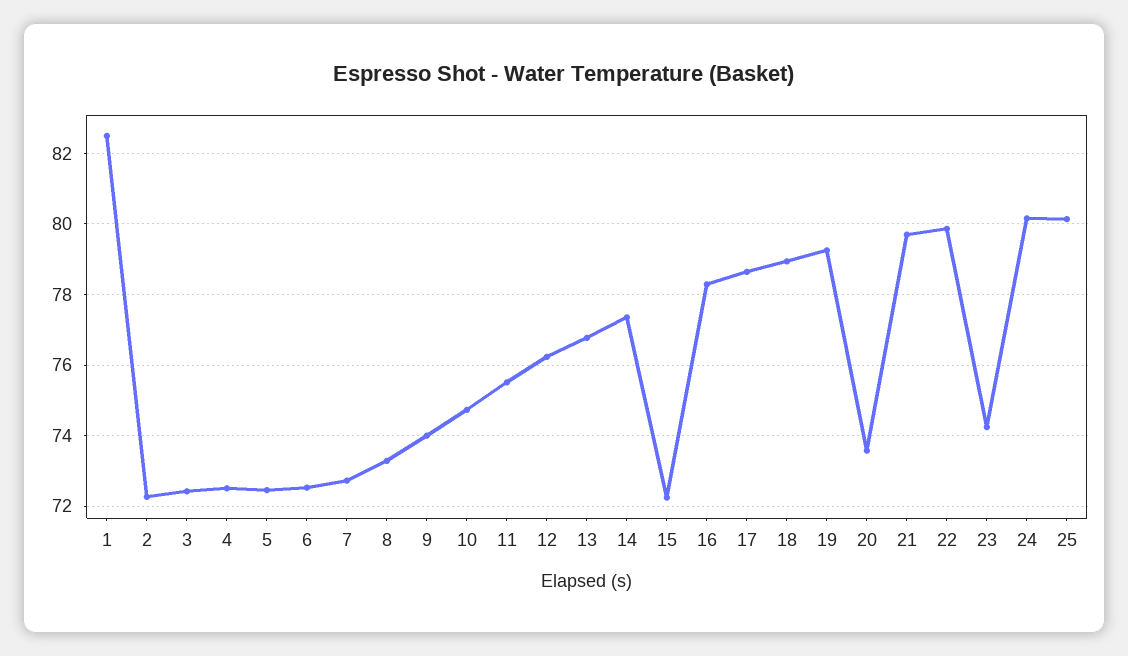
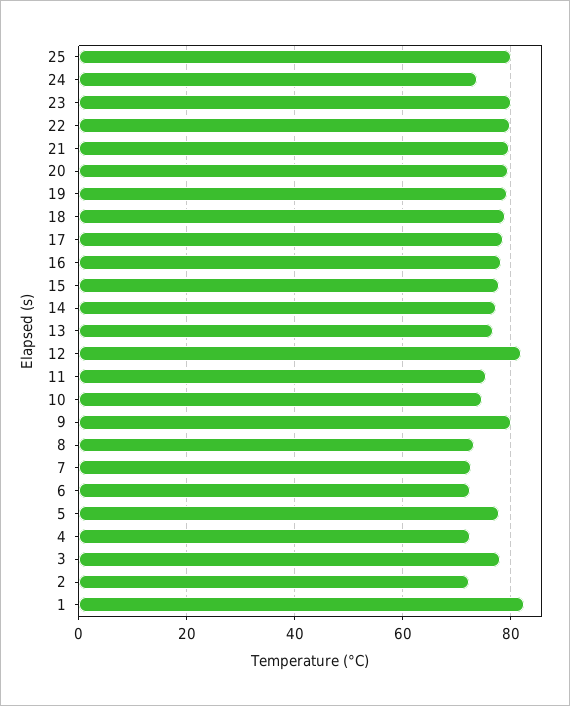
  {
    "1": 82.6,
    "2": 72.2,
-   "3": 72.4,
+   "3": 78,
    "4": 72.6,
-   "5": 72.4,
+   "5": 78,
    "6": 72.6,
    "7": 72.8,
    "8": 73.2,
-   "9": 74,
+   "9": 80,
    "10": 74.8,
    "11": 75.6,
-   "12": 76.2,
+   "12": 82,
    "13": 76.8,
    "14": 77.4,
-   "15": 72.2,
+   "15": 78,
    "16": 78.2,
    "17": 78.6,
    "18": 79,
    "19": 79.2,
-   "20": 73.6,
+   "20": 80,
    "21": 79.8,
    "22": 79.8,
-   "23": 74.2,
+   "23": 80,
-   "24": 80.2,
+   "24": 74,
    "25": 80.2
  }

